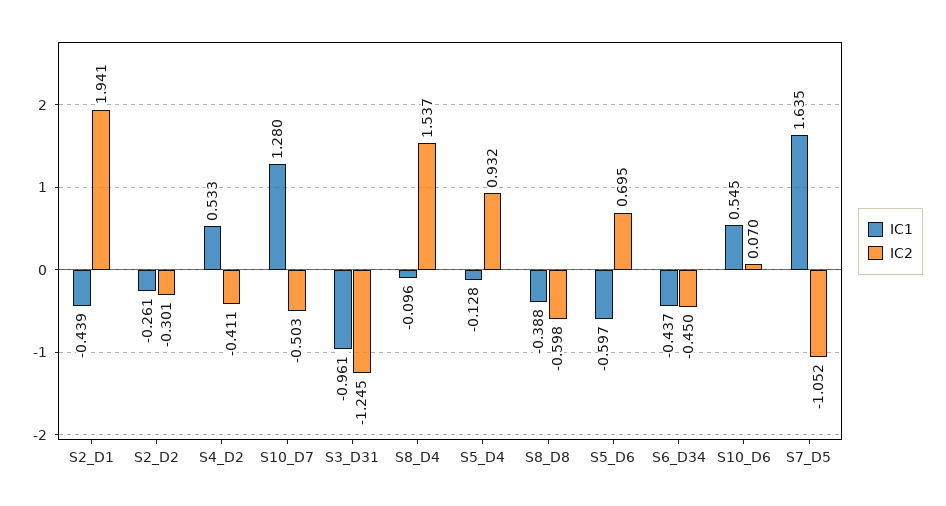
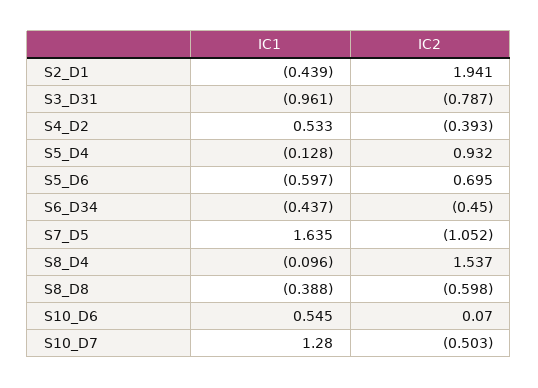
  {
    "IC1": {
      "S2_D1": -0.439,
-     "S2_D2": -0.261,
      "S4_D2": 0.533,
      "S10_D7": 1.28,
      "S3_D31": -0.961,
      "S8_D4": -0.096,
      "S5_D4": -0.128,
      "S8_D8": -0.388,
      "S5_D6": -0.597,
      "S6_D34": -0.437,
      "S10_D6": 0.545,
      "S7_D5": 1.635
    },
    "IC2": {
      "S2_D1": 1.941,
-     "S2_D2": -0.301,
-     "S4_D2": -0.411,
+     "S4_D2": -0.393,
      "S10_D7": -0.503,
-     "S3_D31": -1.245,
+     "S3_D31": -0.787,
      "S8_D4": 1.537,
      "S5_D4": 0.932,
      "S8_D8": -0.598,
      "S5_D6": 0.695,
      "S6_D34": -0.45,
      "S10_D6": 0.07,
      "S7_D5": -1.052
    }
  }

